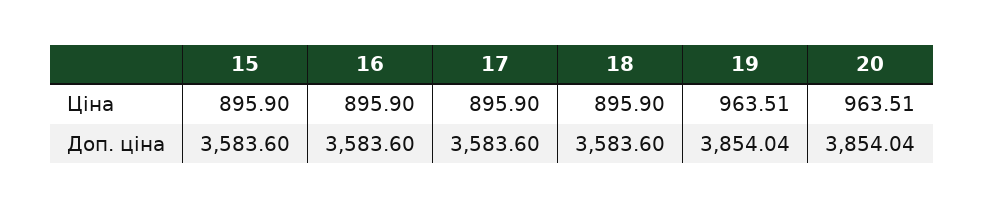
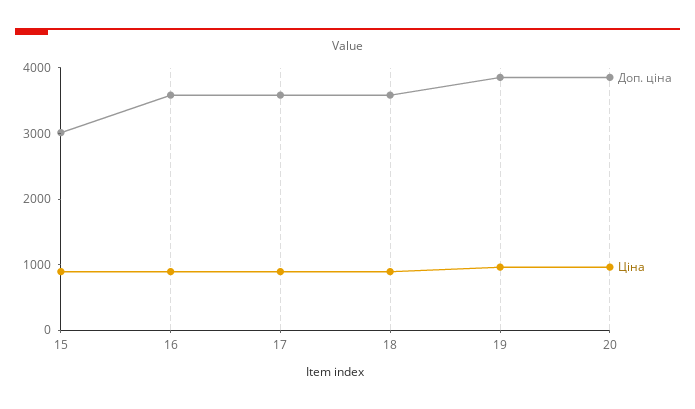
  {
    "Ціна": {
      "15": 895.9,
      "16": 895.9,
      "17": 895.9,
      "18": 895.9,
      "19": 963.51,
      "20": 963.51
    },
    "Доп. ціна": {
-     "15": 3583.6,
+     "15": 3000,
      "16": 3583.6,
      "17": 3583.6,
      "18": 3583.6,
      "19": 3854.04,
      "20": 3854.04
    }
  }

